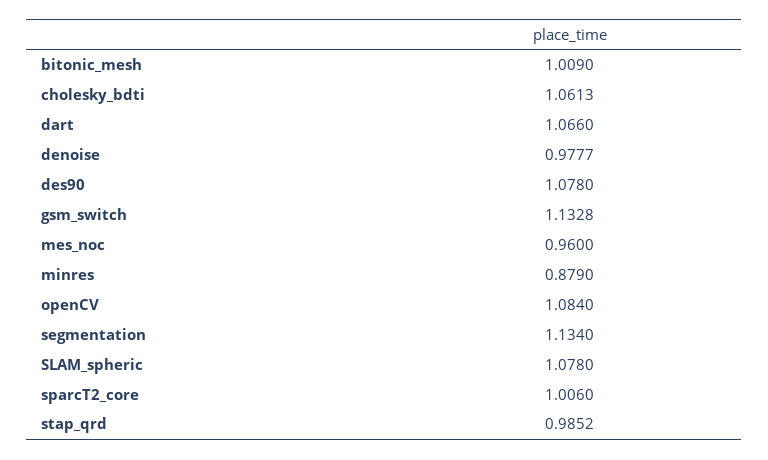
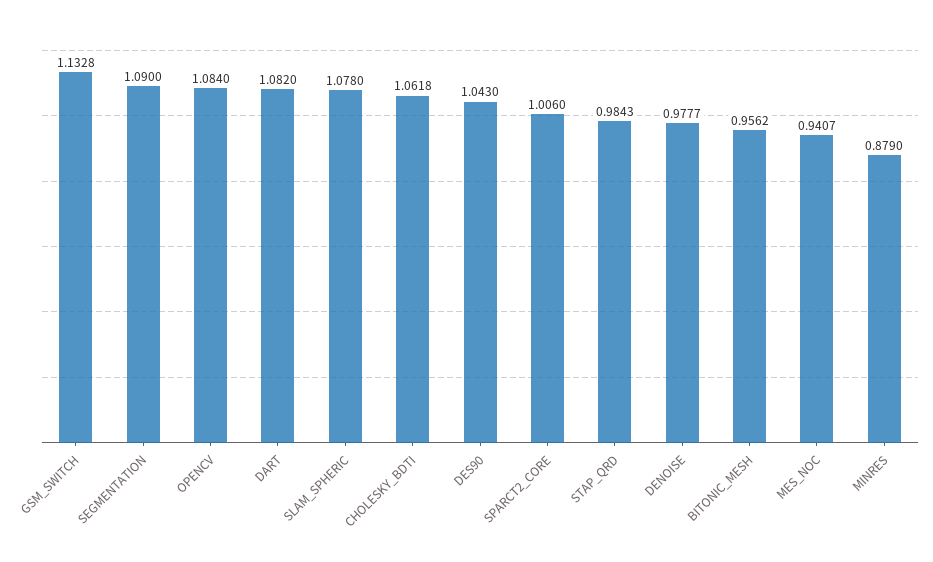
  {
-   "bitonic_mesh": 1.009,
+   "bitonic_mesh": 0.9562,
-   "cholesky_bdti": 1.0613,
+   "cholesky_bdti": 1.0618,
-   "dart": 1.066,
+   "dart": 1.082,
    "denoise": 0.9777,
-   "des90": 1.078,
+   "des90": 1.043,
    "gsm_switch": 1.1328,
-   "mes_noc": 0.96,
+   "mes_noc": 0.9407,
    "minres": 0.879,
    "openCV": 1.084,
-   "segmentation": 1.134,
+   "segmentation": 1.09,
    "SLAM_spheric": 1.078,
    "sparcT2_core": 1.006,
-   "stap_qrd": 0.9852
+   "stap_qrd": 0.9843
  }

